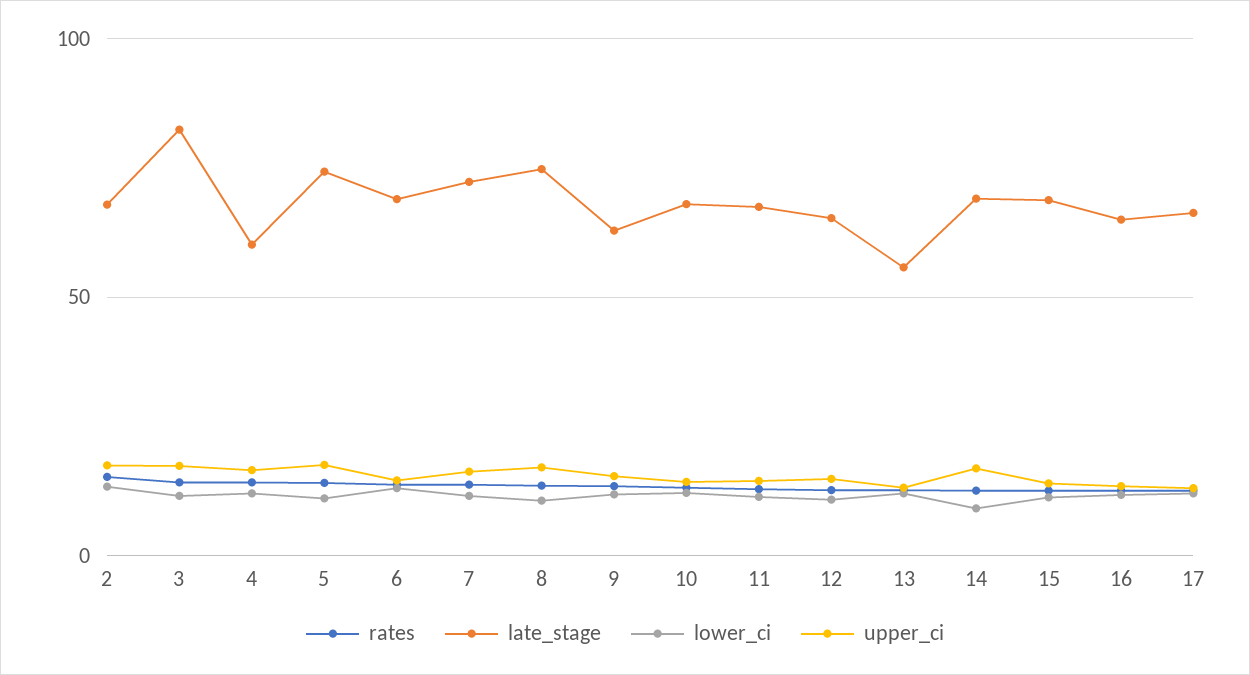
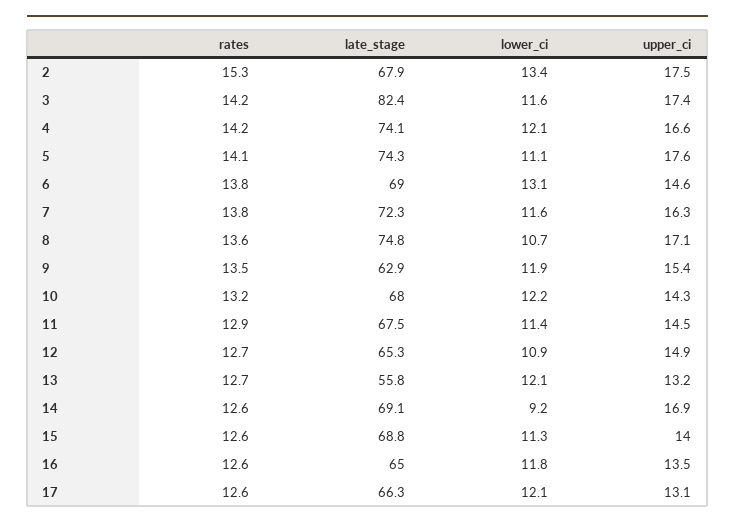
  {
    "rates": {
      "2": 15.3,
      "3": 14.2,
      "4": 14.2,
      "5": 14.1,
      "6": 13.8,
      "7": 13.8,
      "8": 13.6,
      "9": 13.5,
      "10": 13.2,
      "11": 12.9,
      "12": 12.7,
      "13": 12.7,
      "14": 12.6,
      "15": 12.6,
      "16": 12.6,
      "17": 12.6
    },
    "late_stage": {
      "2": 67.9,
      "3": 82.4,
-     "4": 60,
+     "4": 74.1,
      "5": 74.3,
      "6": 69,
      "7": 72.3,
      "8": 74.8,
      "9": 62.9,
      "10": 68,
      "11": 67.5,
      "12": 65.3,
      "13": 55.8,
      "14": 69.1,
      "15": 68.8,
      "16": 65,
      "17": 66.3
    },
    "lower_ci": {
      "2": 13.4,
      "3": 11.6,
      "4": 12.1,
      "5": 11.1,
      "6": 13.1,
      "7": 11.6,
      "8": 10.7,
      "9": 11.9,
      "10": 12.2,
      "11": 11.4,
      "12": 10.9,
      "13": 12.1,
      "14": 9.2,
      "15": 11.3,
      "16": 11.8,
      "17": 12.1
    },
    "upper_ci": {
      "2": 17.5,
      "3": 17.4,
      "4": 16.6,
      "5": 17.6,
      "6": 14.6,
      "7": 16.3,
      "8": 17.1,
      "9": 15.4,
      "10": 14.3,
      "11": 14.5,
      "12": 14.9,
      "13": 13.2,
      "14": 16.9,
      "15": 14,
      "16": 13.5,
      "17": 13.1
    }
  }

